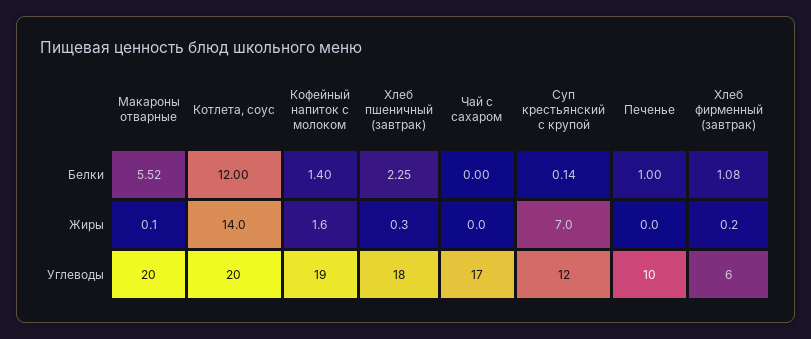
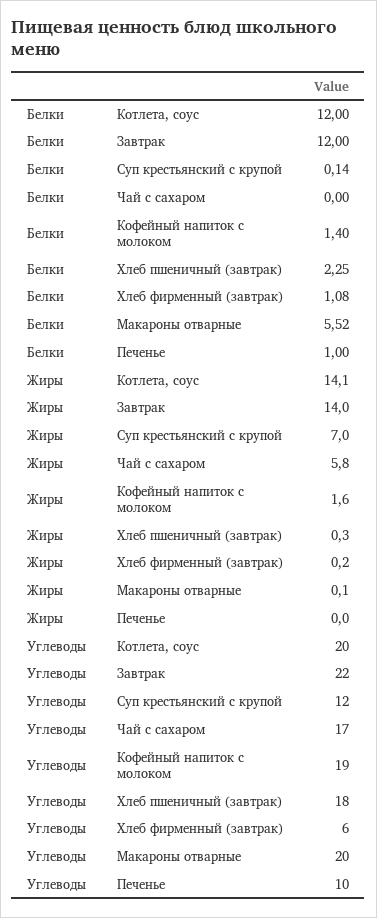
  {
    "Макароны отварные": {
      "Белки": 5.52,
      "Жиры": 0.1,
      "Углеводы": 20
    },
    "Котлета, соус": {
      "Белки": 12,
-     "Жиры": 14,
+     "Жиры": 14.1,
      "Углеводы": 20
    },
    "Кофейный напиток с молоком": {
      "Белки": 1.4,
      "Жиры": 1.6,
      "Углеводы": 19
    },
    "Хлеб пшеничный (завтрак)": {
      "Белки": 2.25,
      "Жиры": 0.3,
      "Углеводы": 18
    },
    "Чай с сахаром": {
      "Белки": 0,
-     "Жиры": 0,
+     "Жиры": 5.8,
      "Углеводы": 17
    },
    "Суп крестьянский с крупой": {
      "Белки": 0.14,
      "Жиры": 7,
      "Углеводы": 12
    },
    "Печенье": {
      "Белки": 1,
      "Жиры": 0,
      "Углеводы": 10
    },
    "Хлеб фирменный (завтрак)": {
      "Белки": 1.08,
      "Жиры": 0.2,
      "Углеводы": 6
-   }
+   },
+   "Завтрак": {
+     "Белки": 12,
+     "Жиры": 14,
+     "Углеводы": 22
+   }
  }

